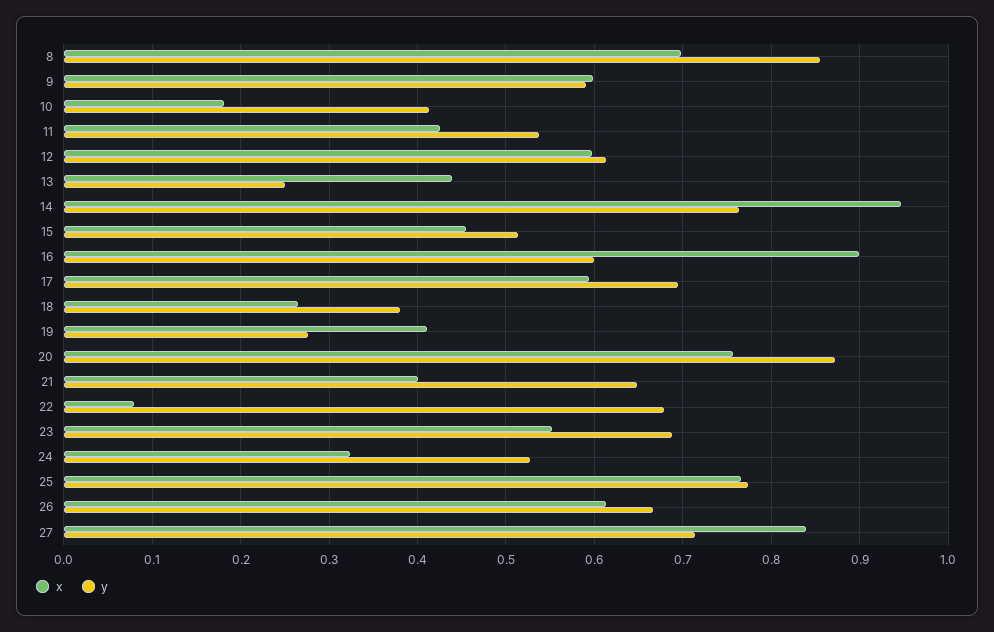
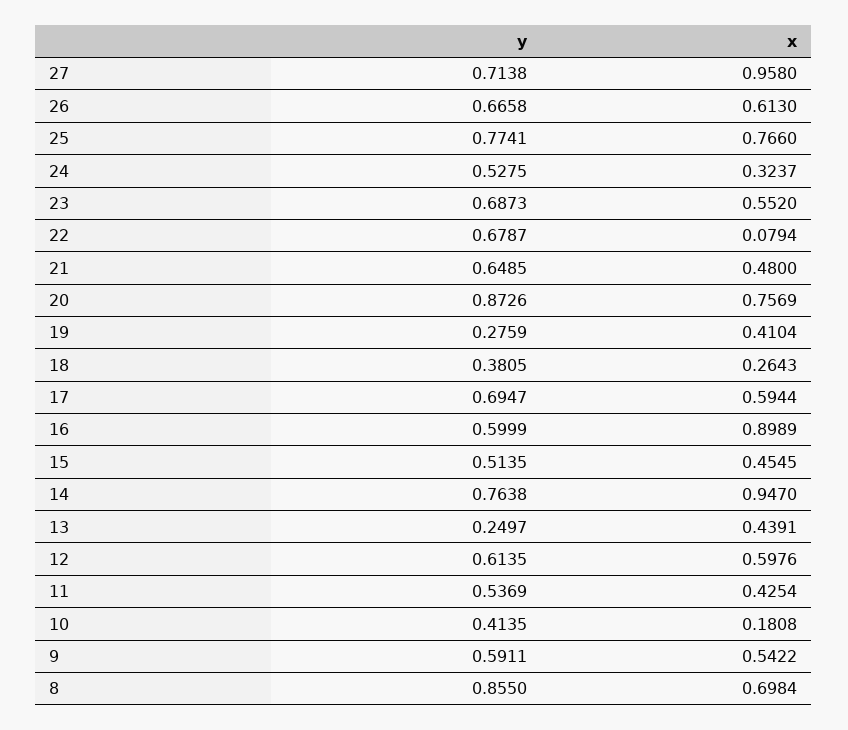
  {
    "x": {
      "8": 0.6984,
-     "9": 0.6,
+     "9": 0.5422,
      "10": 0.1808,
      "11": 0.4254,
      "12": 0.5976,
      "13": 0.4391,
      "14": 0.947,
      "15": 0.4545,
      "16": 0.8989,
      "17": 0.5944,
      "18": 0.2643,
      "19": 0.4104,
      "20": 0.7569,
-     "21": 0.4,
+     "21": 0.48,
      "22": 0.0794,
      "23": 0.552,
      "24": 0.3237,
      "25": 0.766,
      "26": 0.613,
-     "27": 0.84
+     "27": 0.958
    },
    "y": {
      "8": 0.855,
      "9": 0.5911,
      "10": 0.4135,
      "11": 0.5369,
      "12": 0.6135,
      "13": 0.2497,
      "14": 0.7638,
      "15": 0.5135,
      "16": 0.5999,
      "17": 0.6947,
      "18": 0.3805,
      "19": 0.2759,
      "20": 0.8726,
      "21": 0.6485,
      "22": 0.6787,
      "23": 0.6873,
      "24": 0.5275,
      "25": 0.7741,
      "26": 0.6658,
      "27": 0.7138
    }
  }

